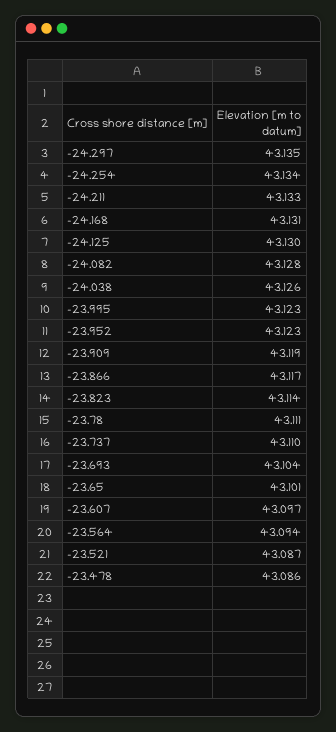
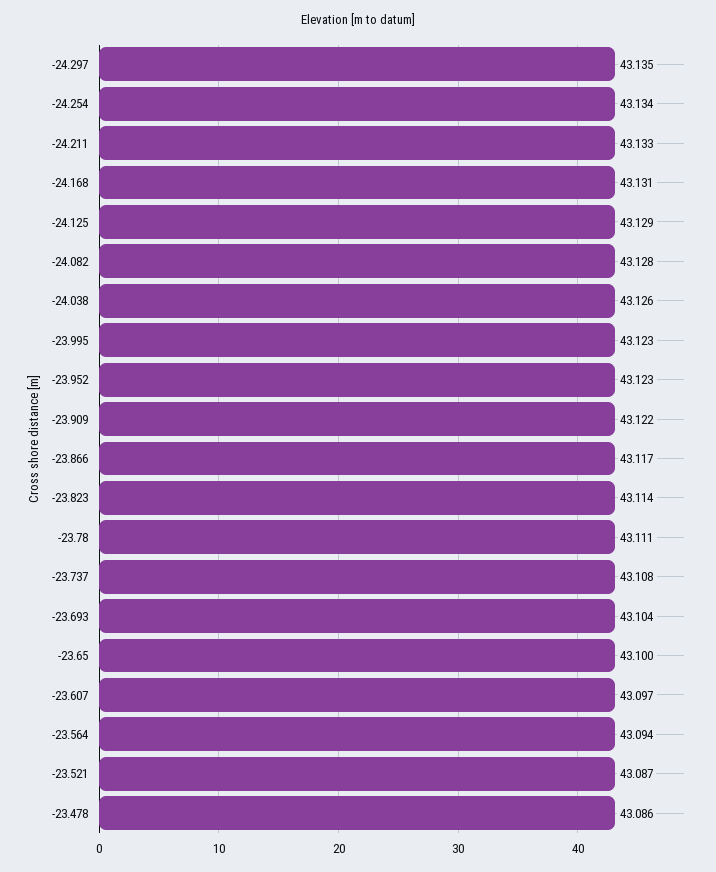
  {
    "-24.297": 43.135,
    "-24.254": 43.134,
    "-24.211": 43.133,
    "-24.168": 43.131,
-   "-24.125": 43.13,
+   "-24.125": 43.129,
    "-24.082": 43.128,
    "-24.038": 43.126,
    "-23.995": 43.123,
    "-23.952": 43.123,
-   "-23.909": 43.119,
+   "-23.909": 43.122,
    "-23.866": 43.117,
    "-23.823": 43.114,
    "-23.78": 43.111,
-   "-23.737": 43.11,
+   "-23.737": 43.108,
    "-23.693": 43.104,
-   "-23.65": 43.101,
+   "-23.65": 43.1,
    "-23.607": 43.097,
    "-23.564": 43.094,
    "-23.521": 43.087,
    "-23.478": 43.086
  }

